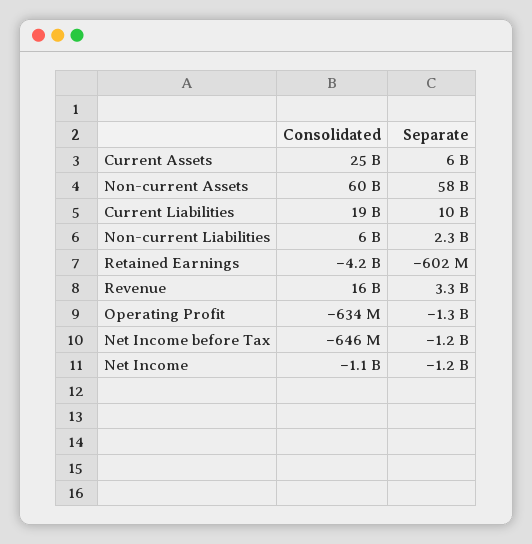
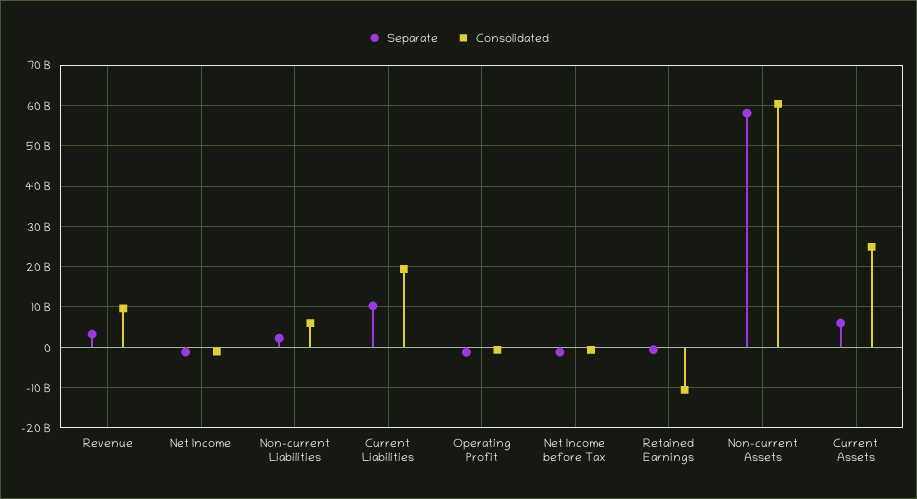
  {
    "Consolidated": {
      "Current Assets": 25000000000,
      "Non-current Assets": 60000000000,
      "Current Liabilities": 19000000000,
      "Non-current Liabilities": 6000000000,
-     "Retained Earnings": -4200000000,
+     "Retained Earnings": -10000000000,
-     "Revenue": 16000000000,
+     "Revenue": 10000000000,
      "Operating Profit": -634000000,
      "Net Income before Tax": -646000000,
      "Net Income": -1100000000
    },
    "Separate": {
      "Current Assets": 6000000000,
      "Non-current Assets": 58000000000,
      "Current Liabilities": 10000000000,
      "Non-current Liabilities": 2300000000,
      "Retained Earnings": -602000000,
      "Revenue": 3300000000,
      "Operating Profit": -1300000000,
      "Net Income before Tax": -1200000000,
      "Net Income": -1200000000
    }
  }

